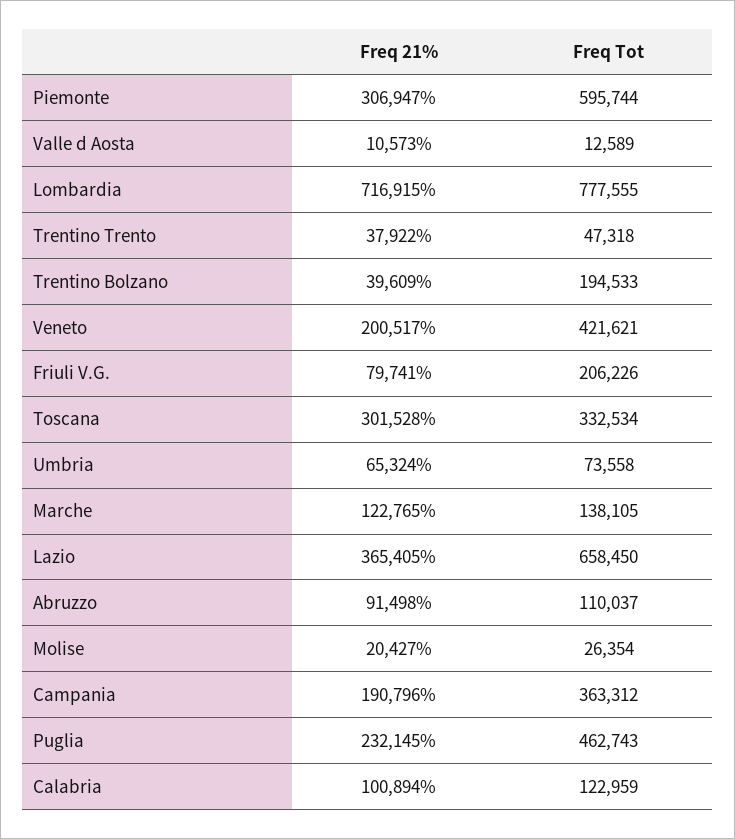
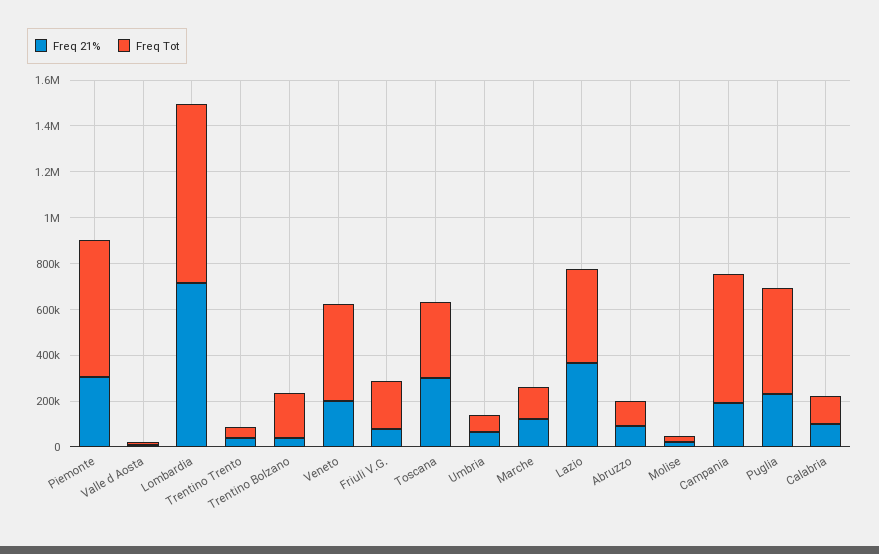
  {
    "Freq 21%": {
      "Piemonte": 306947,
      "Valle d Aosta": 10573,
      "Lombardia": 716915,
      "Trentino Trento": 37922,
      "Trentino Bolzano": 39609,
      "Veneto": 200517,
      "Friuli V.G.": 79741,
      "Toscana": 301528,
      "Umbria": 65324,
      "Marche": 122765,
      "Lazio": 365405,
      "Abruzzo": 91498,
      "Molise": 20427,
      "Campania": 190796,
      "Puglia": 232145,
      "Calabria": 100894
    },
    "Freq Tot": {
      "Piemonte": 595744,
      "Valle d Aosta": 12589,
      "Lombardia": 777555,
      "Trentino Trento": 47318,
      "Trentino Bolzano": 194533,
      "Veneto": 421621,
      "Friuli V.G.": 206226,
      "Toscana": 332534,
      "Umbria": 73558,
      "Marche": 138105,
-     "Lazio": 658450,
+     "Lazio": 400000,
      "Abruzzo": 110037,
      "Molise": 26354,
-     "Campania": 363312,
+     "Campania": 550000,
      "Puglia": 462743,
      "Calabria": 122959
    }
  }

